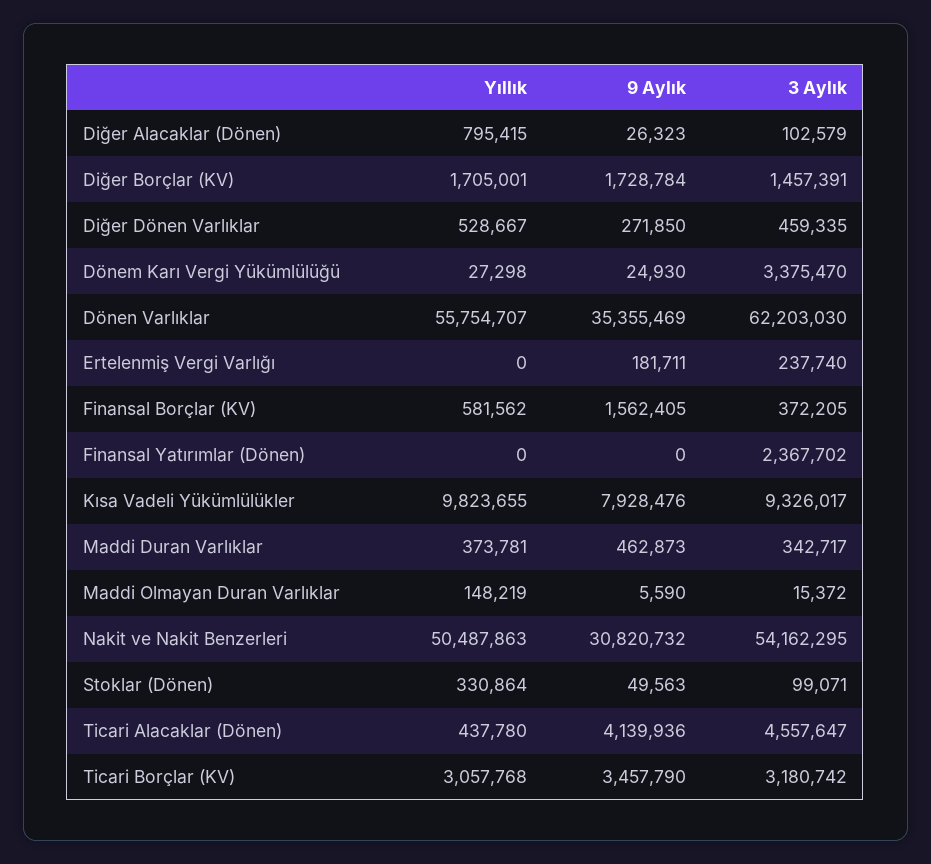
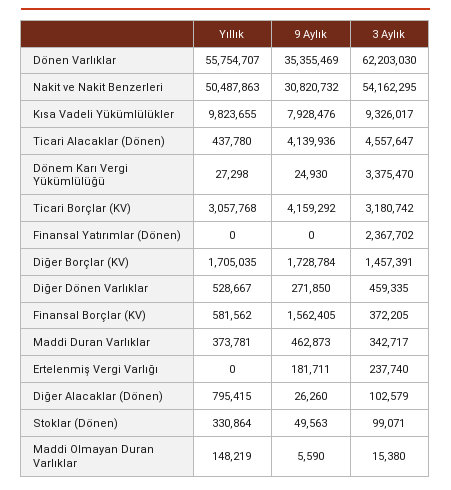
  {
    "Yıllık": {
      "Diğer Alacaklar (Dönen)": 795415,
-     "Diğer Borçlar (KV)": 1705001,
+     "Diğer Borçlar (KV)": 1705035,
      "Diğer Dönen Varlıklar": 528667,
      "Dönem Karı Vergi Yükümlülüğü": 27298,
      "Dönen Varlıklar": 55754707,
      "Ertelenmiş Vergi Varlığı": 0,
      "Finansal Borçlar (KV)": 581562,
      "Finansal Yatırımlar (Dönen)": 0,
      "Kısa Vadeli Yükümlülükler": 9823655,
      "Maddi Duran Varlıklar": 373781,
      "Maddi Olmayan Duran Varlıklar": 148219,
      "Nakit ve Nakit Benzerleri": 50487863,
      "Stoklar (Dönen)": 330864,
      "Ticari Alacaklar (Dönen)": 437780,
      "Ticari Borçlar (KV)": 3057768
    },
    "9 Aylık": {
-     "Diğer Alacaklar (Dönen)": 26323,
+     "Diğer Alacaklar (Dönen)": 26260,
      "Diğer Borçlar (KV)": 1728784,
      "Diğer Dönen Varlıklar": 271850,
      "Dönem Karı Vergi Yükümlülüğü": 24930,
      "Dönen Varlıklar": 35355469,
      "Ertelenmiş Vergi Varlığı": 181711,
      "Finansal Borçlar (KV)": 1562405,
      "Finansal Yatırımlar (Dönen)": 0,
      "Kısa Vadeli Yükümlülükler": 7928476,
      "Maddi Duran Varlıklar": 462873,
      "Maddi Olmayan Duran Varlıklar": 5590,
      "Nakit ve Nakit Benzerleri": 30820732,
      "Stoklar (Dönen)": 49563,
      "Ticari Alacaklar (Dönen)": 4139936,
-     "Ticari Borçlar (KV)": 3457790
+     "Ticari Borçlar (KV)": 4159292
    },
    "3 Aylık": {
      "Diğer Alacaklar (Dönen)": 102579,
      "Diğer Borçlar (KV)": 1457391,
      "Diğer Dönen Varlıklar": 459335,
      "Dönem Karı Vergi Yükümlülüğü": 3375470,
      "Dönen Varlıklar": 62203030,
      "Ertelenmiş Vergi Varlığı": 237740,
      "Finansal Borçlar (KV)": 372205,
      "Finansal Yatırımlar (Dönen)": 2367702,
      "Kısa Vadeli Yükümlülükler": 9326017,
      "Maddi Duran Varlıklar": 342717,
-     "Maddi Olmayan Duran Varlıklar": 15372,
+     "Maddi Olmayan Duran Varlıklar": 15380,
      "Nakit ve Nakit Benzerleri": 54162295,
      "Stoklar (Dönen)": 99071,
      "Ticari Alacaklar (Dönen)": 4557647,
      "Ticari Borçlar (KV)": 3180742
    }
  }

